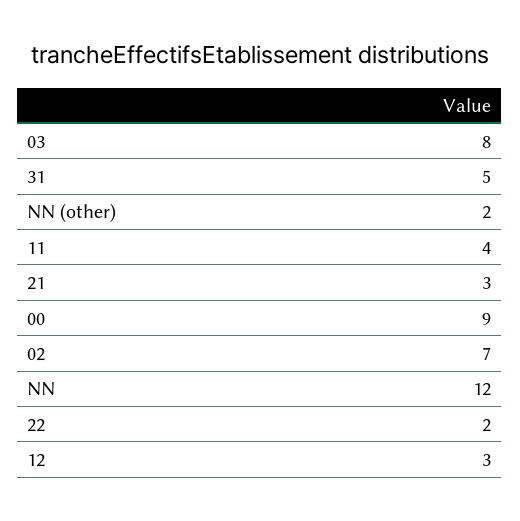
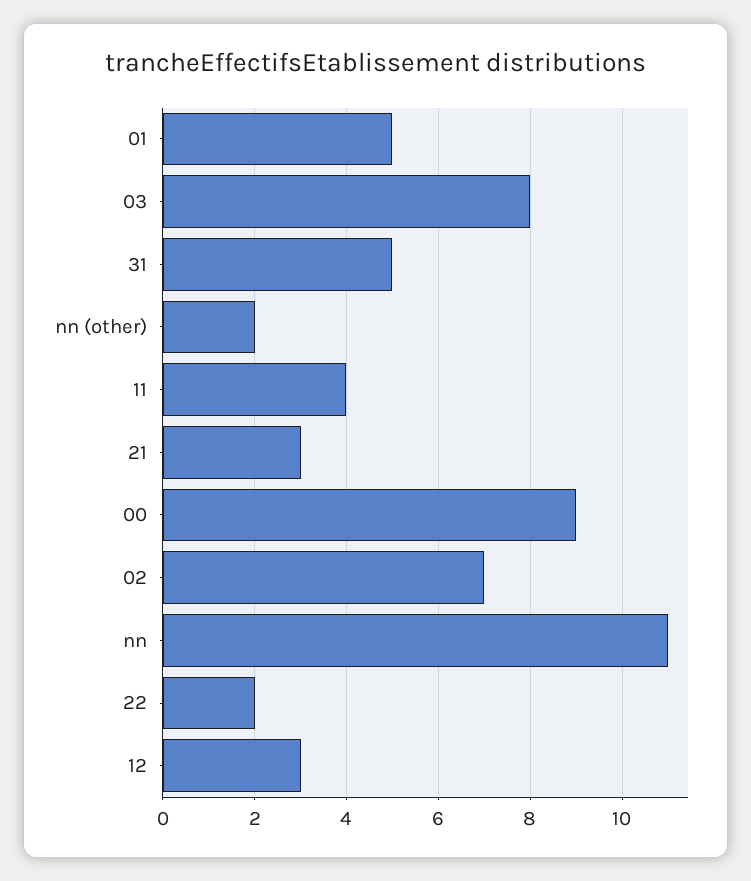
  {
    "03": 8,
    "31": 5,
    "NN (other)": 2,
    "11": 4,
    "21": 3,
    "00": 9,
    "02": 7,
-   "NN": 12,
+   "NN": 11,
    "22": 2,
-   "12": 3
+   "12": 3,
+   "01": 5
  }

